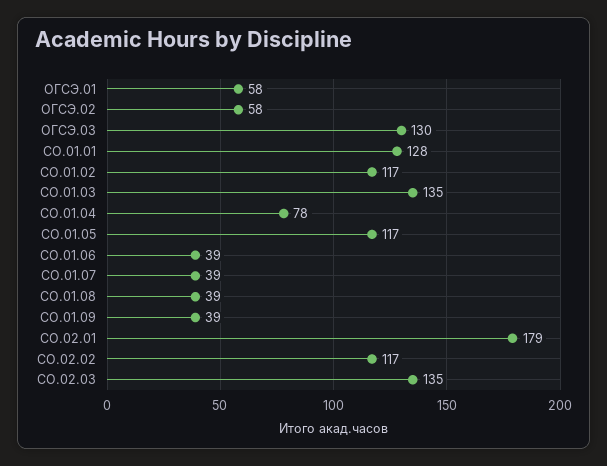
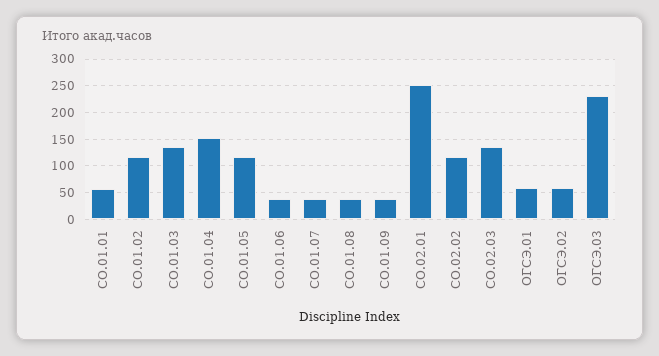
  {
    "ОГСЭ.01": 58,
    "ОГСЭ.02": 58,
-   "ОГСЭ.03": 130,
+   "ОГСЭ.03": 225,
-   "СО.01.01": 128,
+   "СО.01.01": 50,
    "СО.01.02": 117,
    "СО.01.03": 135,
-   "СО.01.04": 78,
+   "СО.01.04": 150,
    "СО.01.05": 117,
    "СО.01.06": 39,
    "СО.01.07": 39,
    "СО.01.08": 39,
    "СО.01.09": 39,
-   "СО.02.01": 179,
+   "СО.02.01": 250,
    "СО.02.02": 117,
    "СО.02.03": 135
  }

